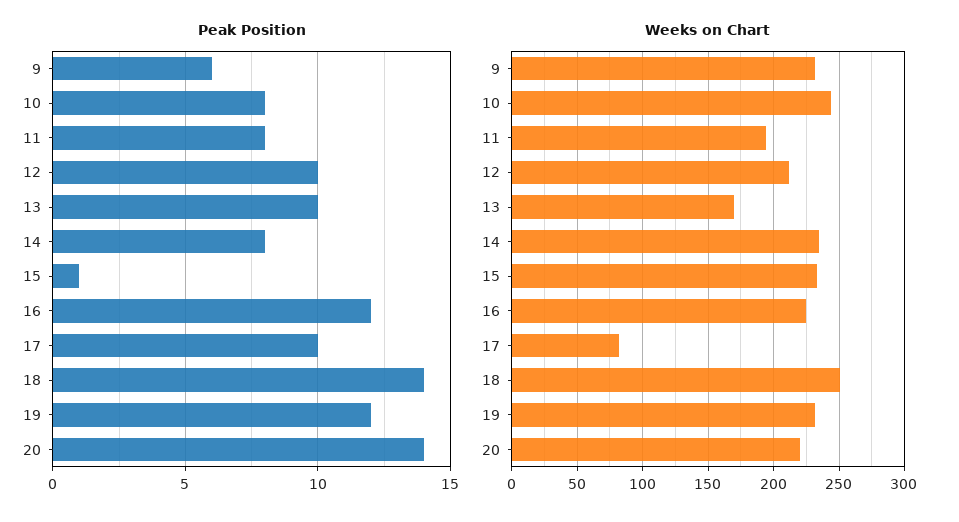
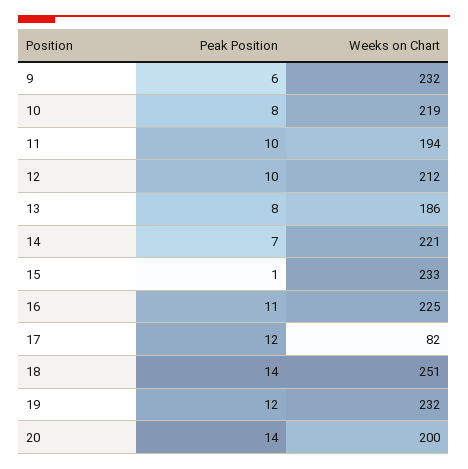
  {
    "Peak Position": {
      "9": 6,
      "10": 8,
-     "11": 8,
+     "11": 10,
      "12": 10,
-     "13": 10,
+     "13": 8,
-     "14": 8,
+     "14": 7,
      "15": 1,
-     "16": 12,
+     "16": 11,
-     "17": 10,
+     "17": 12,
      "18": 14,
      "19": 12,
      "20": 14
    },
    "Weeks on Chart": {
      "9": 232,
-     "10": 245,
+     "10": 219,
      "11": 194,
      "12": 212,
-     "13": 170,
+     "13": 186,
-     "14": 235,
+     "14": 221,
      "15": 233,
      "16": 225,
      "17": 82,
      "18": 251,
      "19": 232,
-     "20": 220
+     "20": 200
    }
  }

